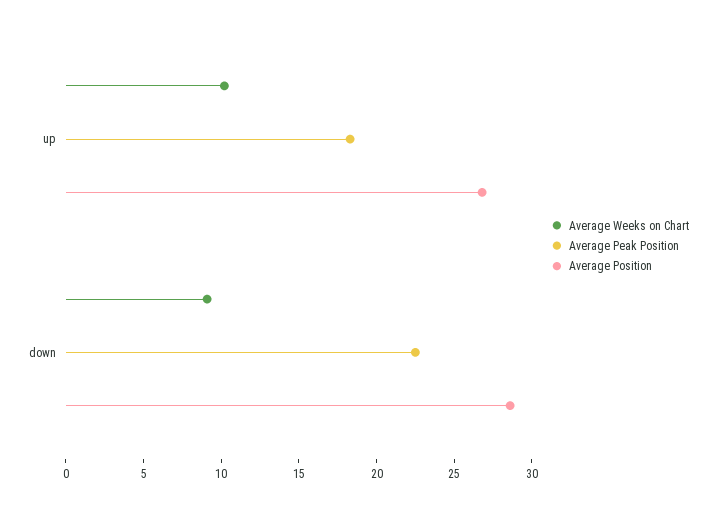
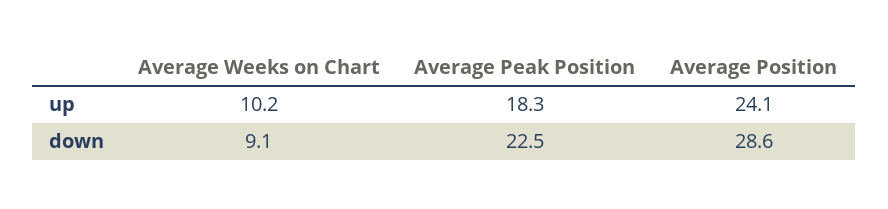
  {
    "Average Weeks on Chart": {
      "up": 10.2,
      "down": 9.1
    },
    "Average Peak Position": {
      "up": 18.3,
      "down": 22.5
    },
    "Average Position": {
-     "up": 27,
+     "up": 24.1,
      "down": 28.6
    }
  }

